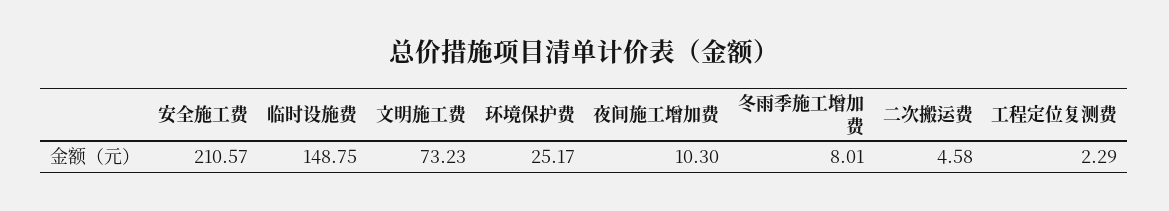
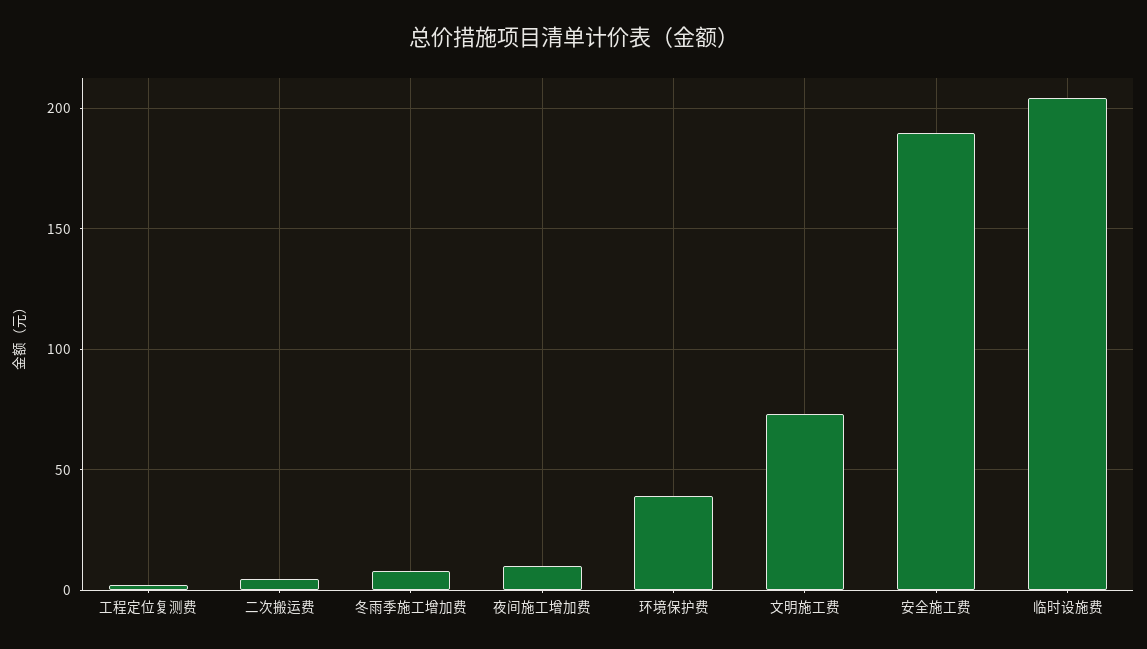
  {
-   "安全施工费": 210.57,
+   "安全施工费": 190,
-   "临时设施费": 148.75,
+   "临时设施费": 205,
    "文明施工费": 73.23,
-   "环境保护费": 25.17,
+   "环境保护费": 40,
    "夜间施工增加费": 10.3,
    "冬雨季施工增加费": 8.01,
    "二次搬运费": 4.58,
    "工程定位复测费": 2.29
  }

